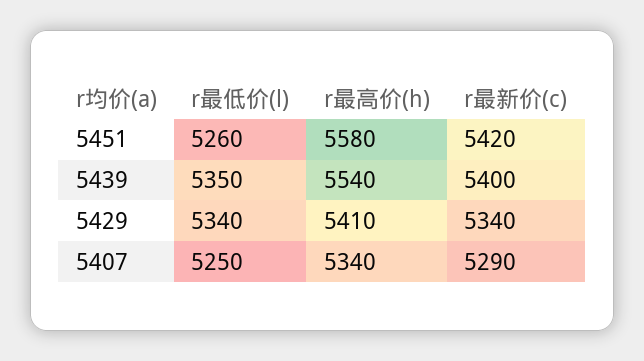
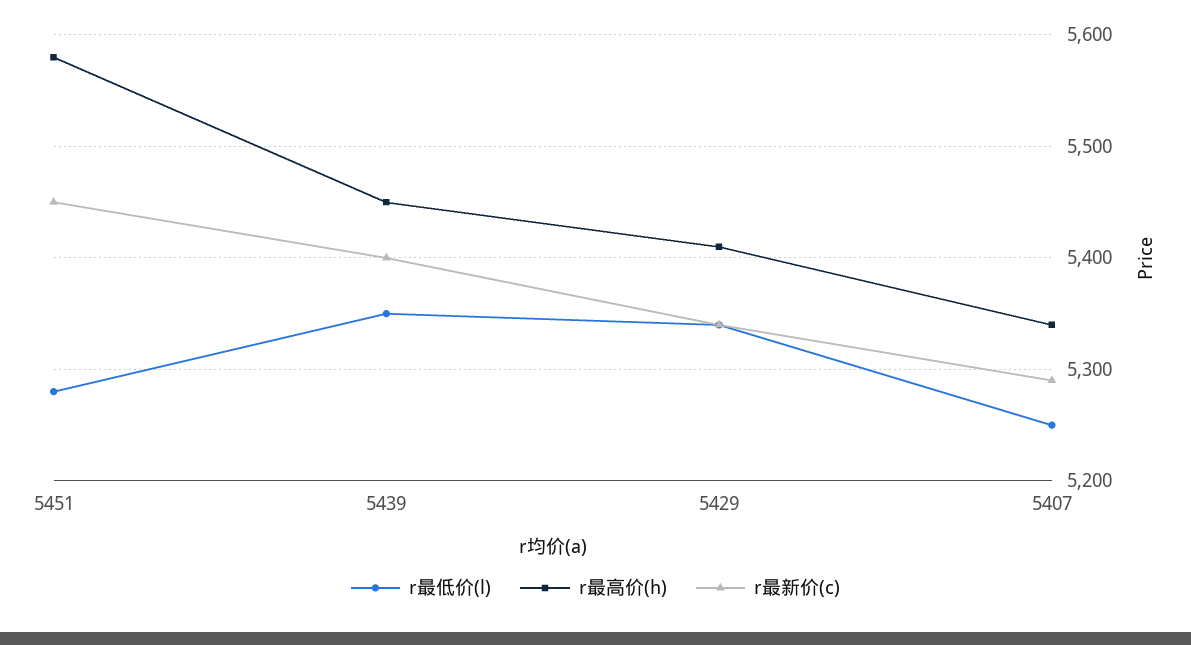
  {
    "r最低价(l)": {
-     "5451": 5260,
+     "5451": 5280,
      "5439": 5350,
      "5429": 5340,
      "5407": 5250
    },
    "r最高价(h)": {
      "5451": 5580,
-     "5439": 5540,
+     "5439": 5450,
      "5429": 5410,
      "5407": 5340
    },
    "r最新价(c)": {
-     "5451": 5420,
+     "5451": 5450,
      "5439": 5400,
      "5429": 5340,
      "5407": 5290
    }
  }

